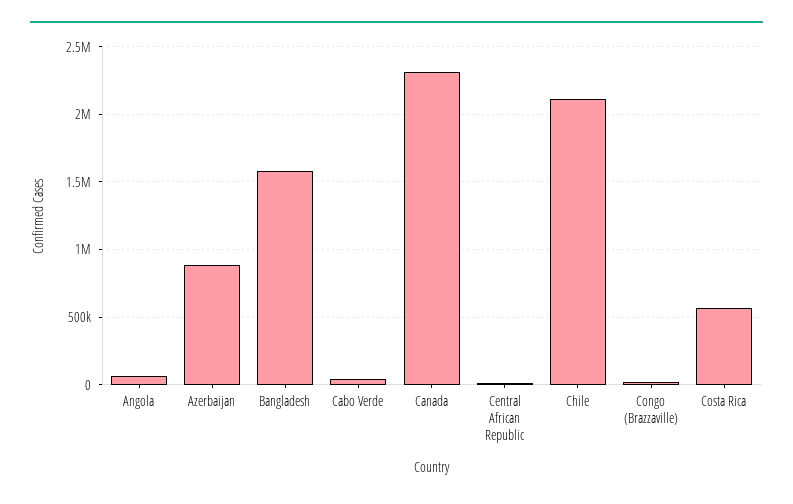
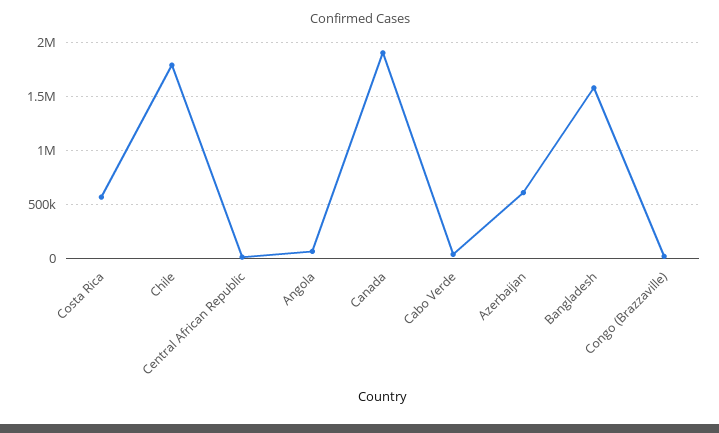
  {
    "Angola": 50000,
-   "Azerbaijan": 900000,
+   "Azerbaijan": 600000,
    "Bangladesh": 1600000,
    "Cabo Verde": 50000,
-   "Canada": 2300000,
+   "Canada": 1900000,
    "Central African Republic": 0,
-   "Chile": 2100000,
+   "Chile": 1800000,
    "Congo (Brazzaville)": 0,
    "Costa Rica": 550000
  }

